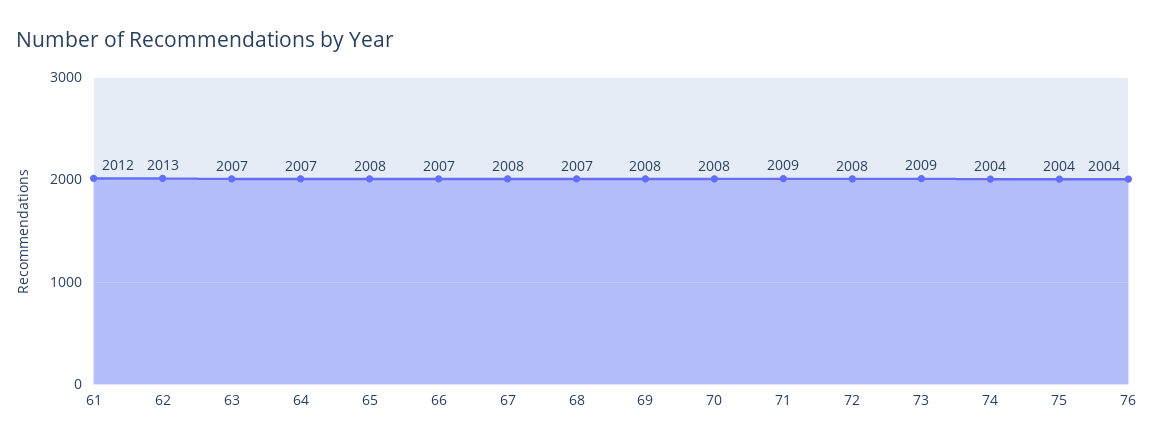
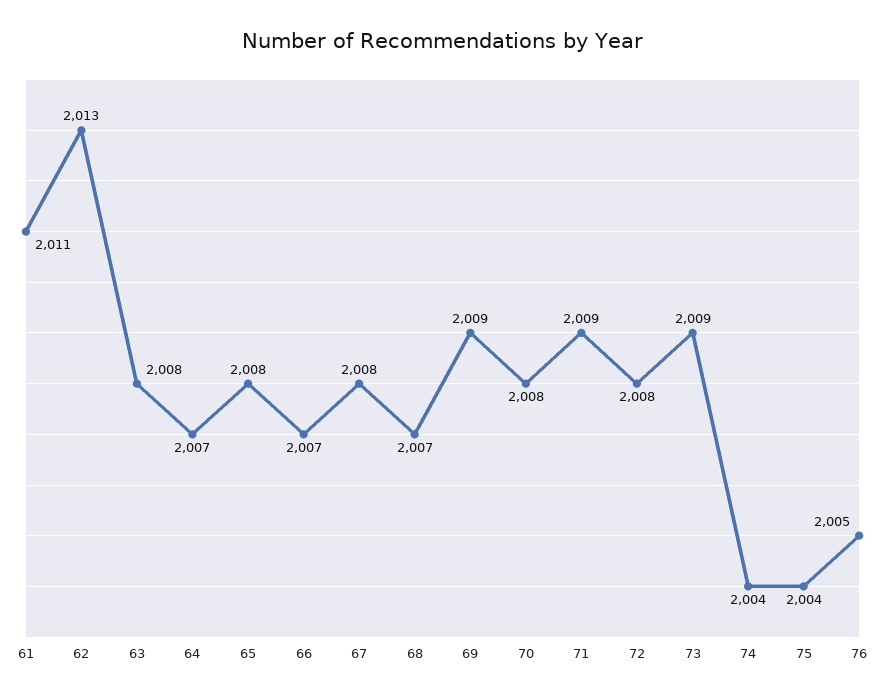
  {
-   "61": 2012,
+   "61": 2011,
    "62": 2013,
-   "63": 2007,
+   "63": 2008,
    "64": 2007,
    "65": 2008,
    "66": 2007,
    "67": 2008,
    "68": 2007,
-   "69": 2008,
+   "69": 2009,
    "70": 2008,
    "71": 2009,
    "72": 2008,
    "73": 2009,
    "74": 2004,
    "75": 2004,
-   "76": 2004
+   "76": 2005
  }

